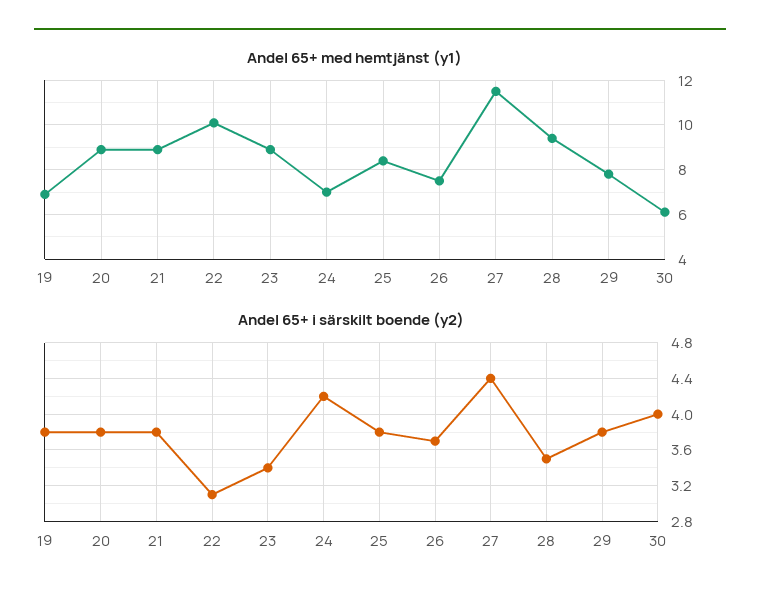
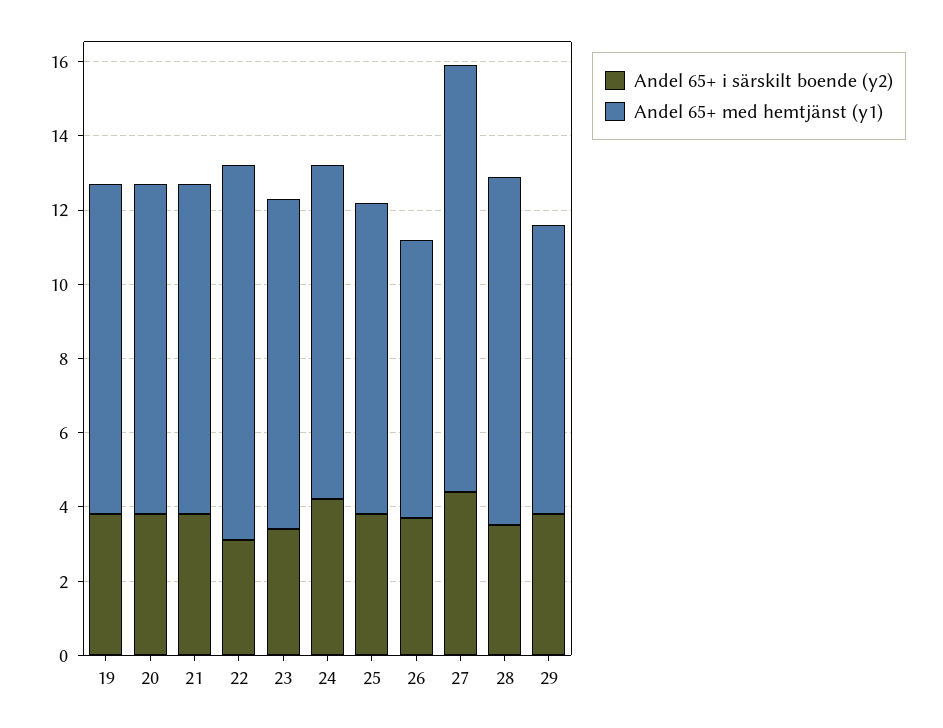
  {
    "Andel 65+ med hemtjänst (y1)": {
-     "19": 7,
+     "19": 9,
      "20": 9,
      "21": 9,
      "22": 10,
      "23": 9,
-     "24": 7,
+     "24": 9,
      "25": 8.5,
      "26": 7.5,
      "27": 11.5,
      "28": 9.5,
-     "29": 8,
+     "29": 8
-     "30": 6
    },
    "Andel 65+ i särskilt boende (y2)": {
      "19": 3.8,
      "20": 3.8,
      "21": 3.8,
      "22": 3.1,
      "23": 3.4,
      "24": 4.2,
      "25": 3.8,
      "26": 3.7,
      "27": 4.4,
      "28": 3.5,
-     "29": 3.8,
+     "29": 3.8
-     "30": 4
    }
  }

